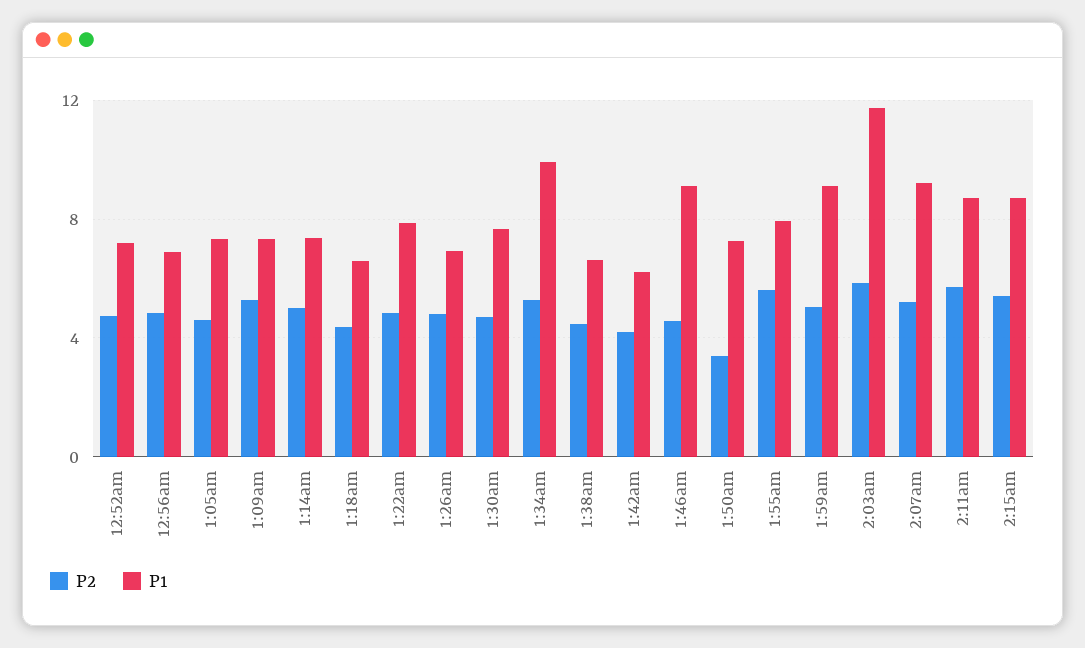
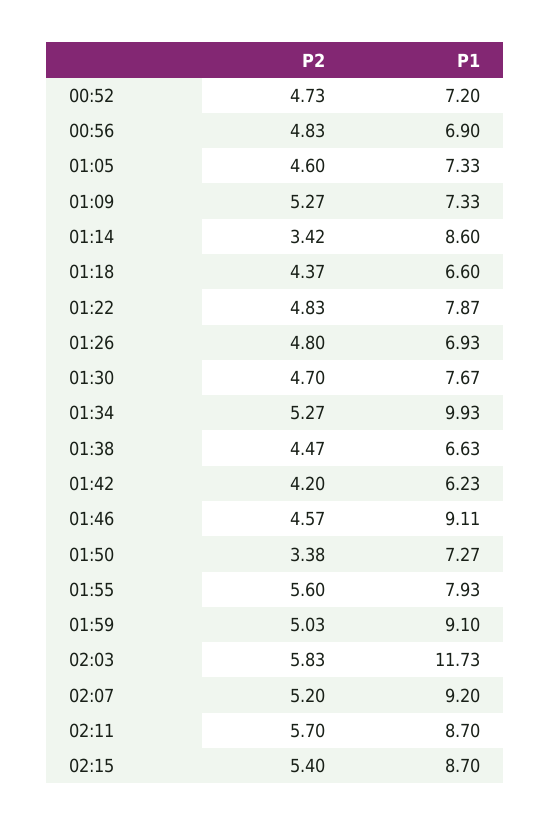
  {
    "P2": {
      "12:52am": 4.73,
      "12:56am": 4.83,
      "1:05am": 4.6,
      "1:09am": 5.27,
-     "1:14am": 5,
+     "1:14am": 3.42,
      "1:18am": 4.37,
      "1:22am": 4.83,
      "1:26am": 4.8,
      "1:30am": 4.7,
      "1:34am": 5.27,
      "1:38am": 4.47,
      "1:42am": 4.2,
      "1:46am": 4.57,
      "1:50am": 3.38,
      "1:55am": 5.6,
      "1:59am": 5.03,
      "2:03am": 5.83,
      "2:07am": 5.2,
      "2:11am": 5.7,
      "2:15am": 5.4
    },
    "P1": {
      "12:52am": 7.2,
      "12:56am": 6.9,
      "1:05am": 7.33,
      "1:09am": 7.33,
-     "1:14am": 7.5,
+     "1:14am": 8.6,
      "1:18am": 6.6,
      "1:22am": 7.87,
      "1:26am": 6.93,
      "1:30am": 7.67,
      "1:34am": 9.93,
      "1:38am": 6.63,
      "1:42am": 6.23,
      "1:46am": 9.11,
      "1:50am": 7.27,
      "1:55am": 7.93,
      "1:59am": 9.1,
      "2:03am": 11.73,
      "2:07am": 9.2,
      "2:11am": 8.7,
      "2:15am": 8.7
    }
  }

